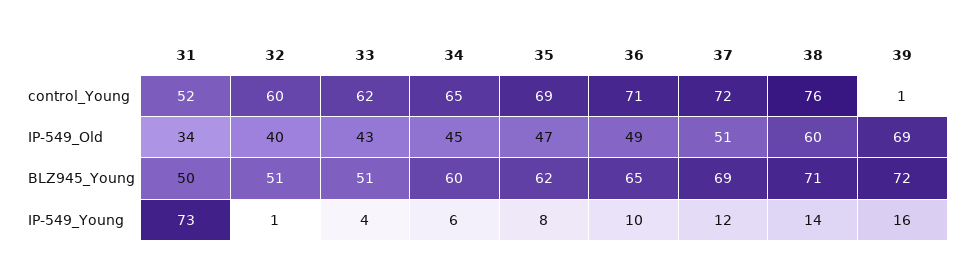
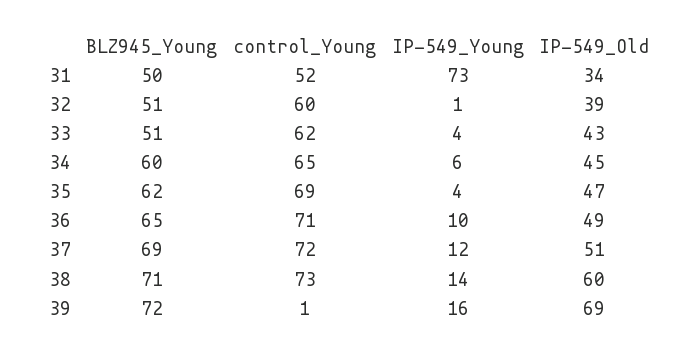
  {
    "31": {
      "control_Young": 52,
      "IP-549_Old": 34,
      "BLZ945_Young": 50,
      "IP-549_Young": 73
    },
    "32": {
      "control_Young": 60,
-     "IP-549_Old": 40,
+     "IP-549_Old": 39,
      "BLZ945_Young": 51,
      "IP-549_Young": 1
    },
    "33": {
      "control_Young": 62,
      "IP-549_Old": 43,
      "BLZ945_Young": 51,
      "IP-549_Young": 4
    },
    "34": {
      "control_Young": 65,
      "IP-549_Old": 45,
      "BLZ945_Young": 60,
      "IP-549_Young": 6
    },
    "35": {
      "control_Young": 69,
      "IP-549_Old": 47,
      "BLZ945_Young": 62,
-     "IP-549_Young": 8
+     "IP-549_Young": 4
    },
    "36": {
      "control_Young": 71,
      "IP-549_Old": 49,
      "BLZ945_Young": 65,
      "IP-549_Young": 10
    },
    "37": {
      "control_Young": 72,
      "IP-549_Old": 51,
      "BLZ945_Young": 69,
      "IP-549_Young": 12
    },
    "38": {
-     "control_Young": 76,
+     "control_Young": 73,
      "IP-549_Old": 60,
      "BLZ945_Young": 71,
      "IP-549_Young": 14
    },
    "39": {
      "control_Young": 1,
      "IP-549_Old": 69,
      "BLZ945_Young": 72,
      "IP-549_Young": 16
    }
  }

